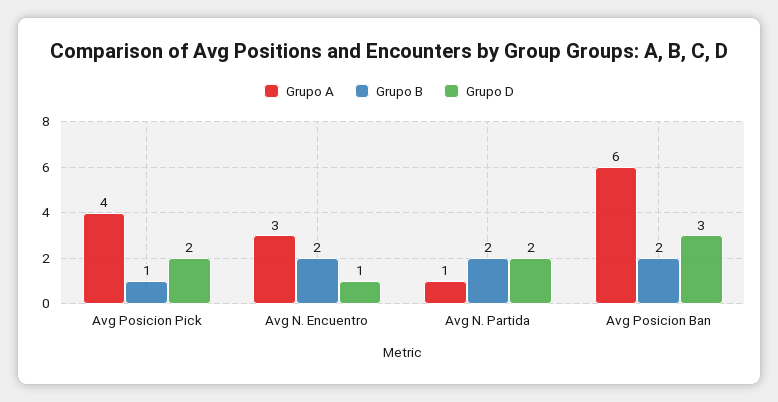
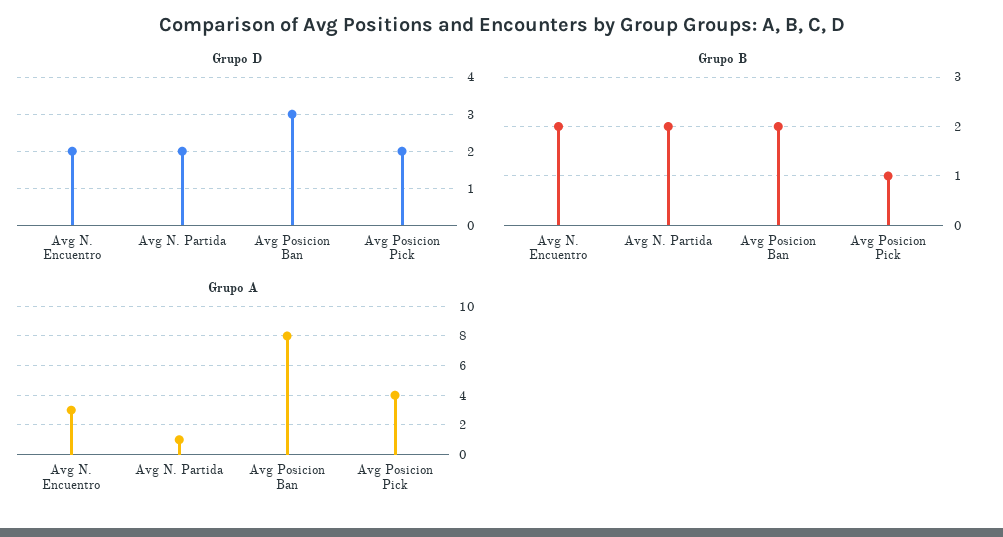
  {
    "Grupo A": {
      "Avg Posicion Pick": 4,
      "Avg N. Encuentro": 3,
      "Avg N. Partida": 1,
-     "Avg Posicion Ban": 6
+     "Avg Posicion Ban": 8
    },
    "Grupo B": {
      "Avg Posicion Pick": 1,
      "Avg N. Encuentro": 2,
      "Avg N. Partida": 2,
      "Avg Posicion Ban": 2
    },
    "Grupo D": {
      "Avg Posicion Pick": 2,
-     "Avg N. Encuentro": 1,
+     "Avg N. Encuentro": 2,
      "Avg N. Partida": 2,
      "Avg Posicion Ban": 3
    }
  }

